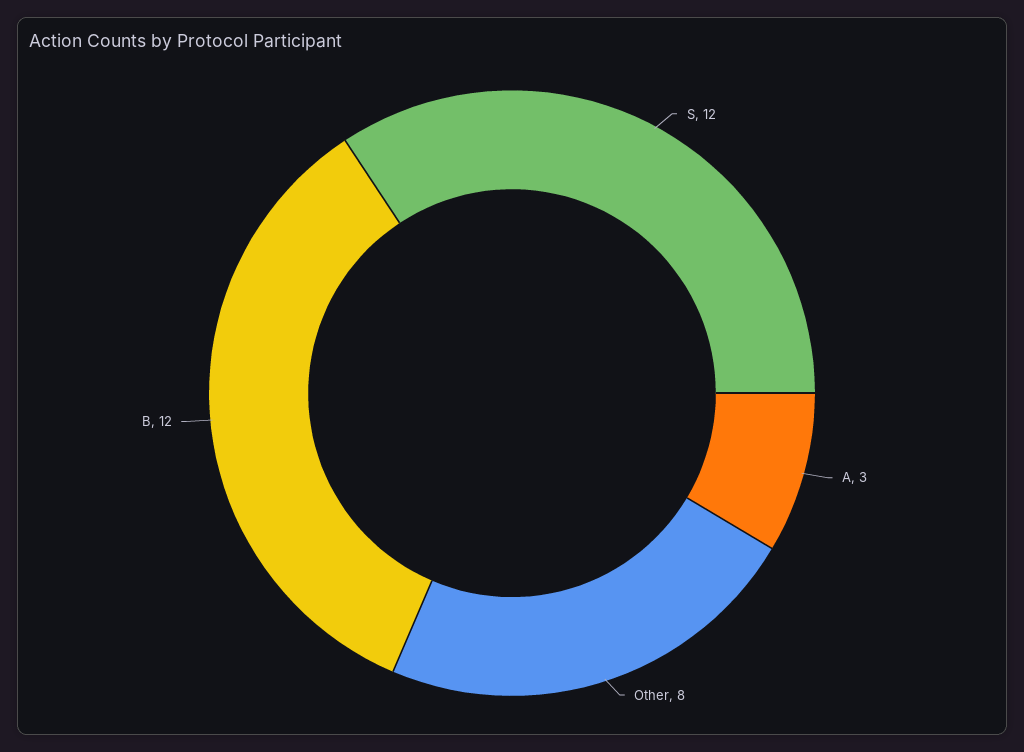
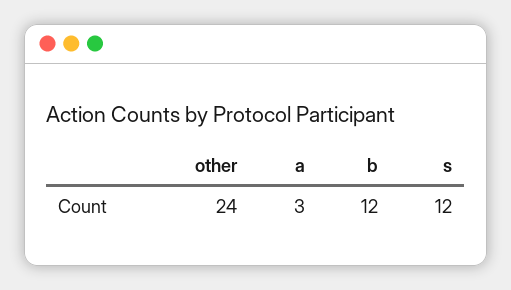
  {
    "S": 12,
    "A": 3,
-   "Other": 8,
+   "Other": 24,
    "B": 12
  }

